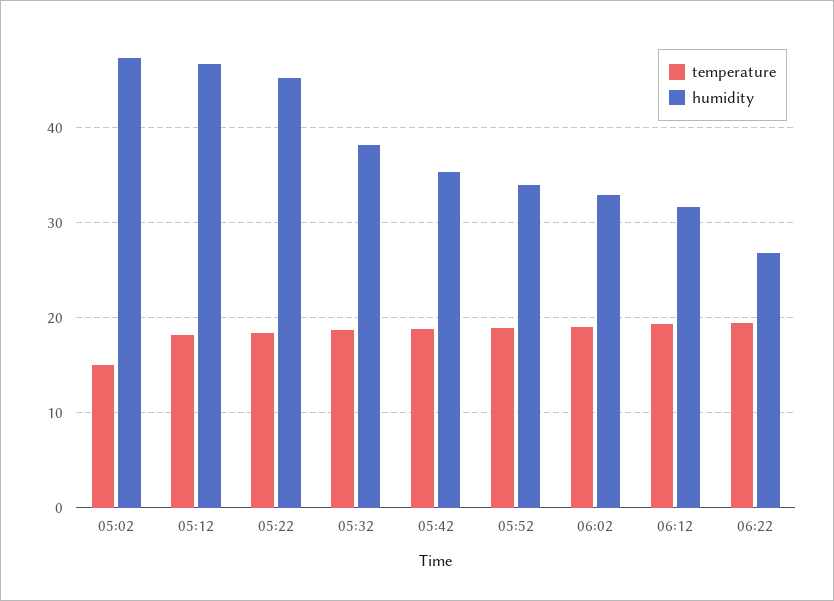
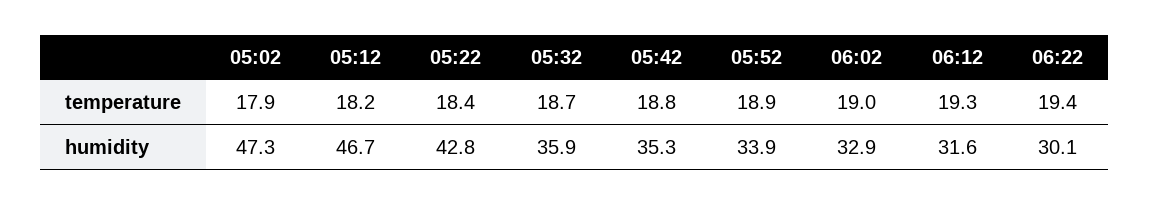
  {
    "temperature": {
-     "05:02": 15,
+     "05:02": 17.9,
      "05:12": 18.2,
      "05:22": 18.4,
      "05:32": 18.7,
      "05:42": 18.8,
      "05:52": 18.9,
      "06:02": 19,
      "06:12": 19.3,
      "06:22": 19.4
    },
    "humidity": {
      "05:02": 47.3,
      "05:12": 46.7,
-     "05:22": 45,
+     "05:22": 42.8,
-     "05:32": 38,
+     "05:32": 35.9,
      "05:42": 35.3,
      "05:52": 33.9,
      "06:02": 32.9,
      "06:12": 31.6,
-     "06:22": 27
+     "06:22": 30.1
    }
  }

